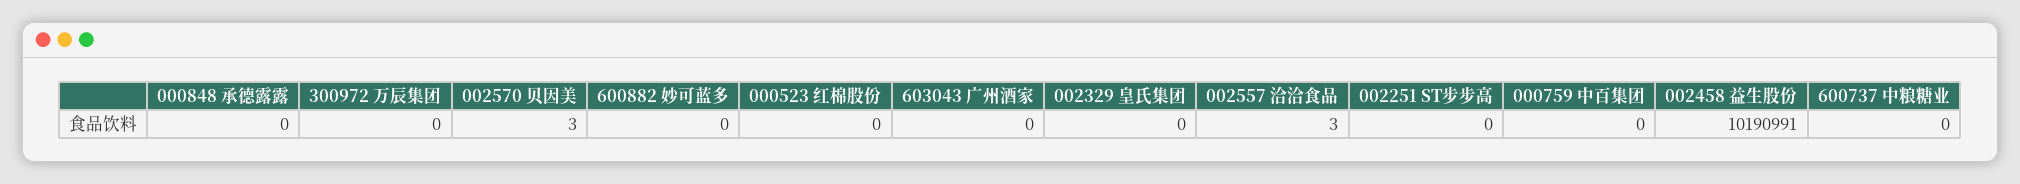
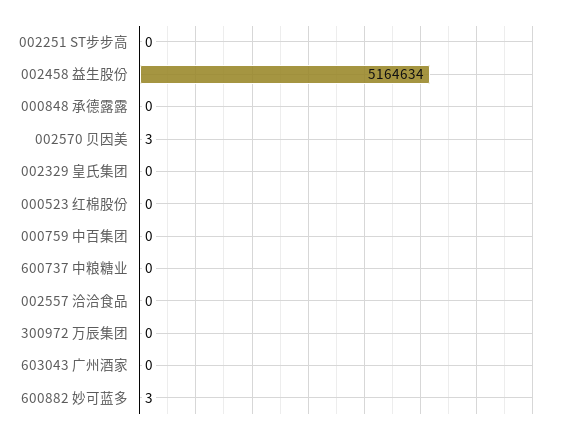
  {
    "000848 承德露露": 0,
    "300972 万辰集团": 0,
    "002570 贝因美": 3,
-   "600882 妙可蓝多": 0,
+   "600882 妙可蓝多": 3,
    "000523 红棉股份": 0,
    "603043 广州酒家": 0,
    "002329 皇氏集团": 0,
-   "002557 洽洽食品": 3,
+   "002557 洽洽食品": 0,
    "002251 ST步步高": 0,
    "000759 中百集团": 0,
-   "002458 益生股份": 10190991,
+   "002458 益生股份": 5164634,
    "600737 中粮糖业": 0
  }

